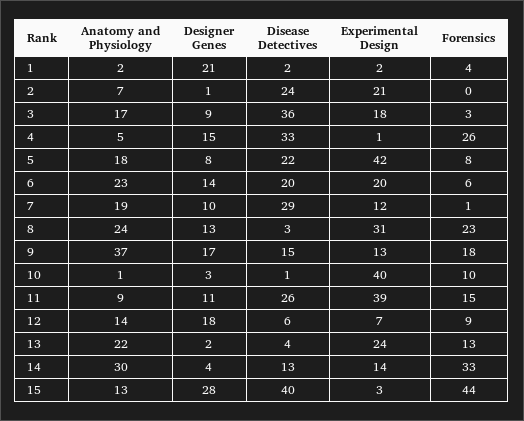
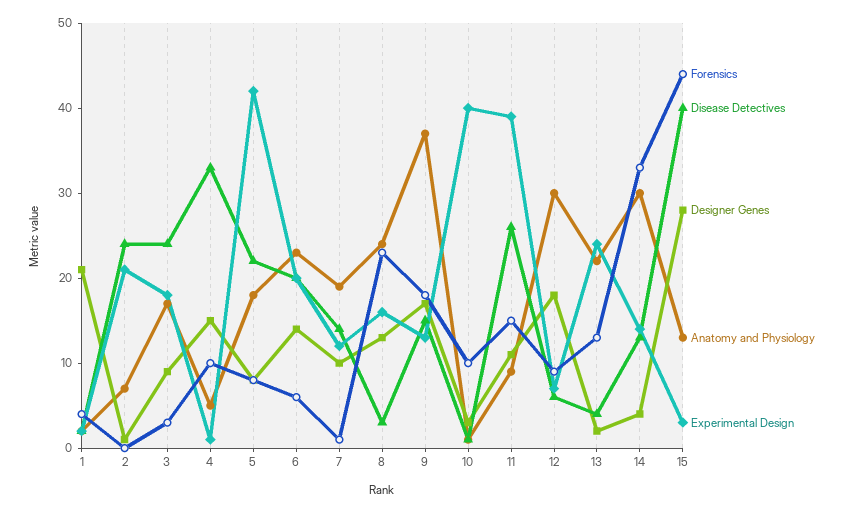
  {
    "Anatomy and Physiology": {
      "1": 2,
      "2": 7,
      "3": 17,
      "4": 5,
      "5": 18,
      "6": 23,
      "7": 19,
      "8": 24,
      "9": 37,
      "10": 1,
      "11": 9,
-     "12": 14,
+     "12": 30,
      "13": 22,
      "14": 30,
      "15": 13
    },
    "Designer Genes": {
      "1": 21,
      "2": 1,
      "3": 9,
      "4": 15,
      "5": 8,
      "6": 14,
      "7": 10,
      "8": 13,
      "9": 17,
      "10": 3,
      "11": 11,
      "12": 18,
      "13": 2,
      "14": 4,
      "15": 28
    },
    "Disease Detectives": {
      "1": 2,
      "2": 24,
-     "3": 36,
+     "3": 24,
      "4": 33,
      "5": 22,
      "6": 20,
-     "7": 29,
+     "7": 14,
      "8": 3,
      "9": 15,
      "10": 1,
      "11": 26,
      "12": 6,
      "13": 4,
      "14": 13,
      "15": 40
    },
    "Experimental Design": {
      "1": 2,
      "2": 21,
      "3": 18,
      "4": 1,
      "5": 42,
      "6": 20,
      "7": 12,
-     "8": 31,
+     "8": 16,
      "9": 13,
      "10": 40,
      "11": 39,
      "12": 7,
      "13": 24,
      "14": 14,
      "15": 3
    },
    "Forensics": {
      "1": 4,
      "2": 0,
      "3": 3,
-     "4": 26,
+     "4": 10,
      "5": 8,
      "6": 6,
      "7": 1,
      "8": 23,
      "9": 18,
      "10": 10,
      "11": 15,
      "12": 9,
      "13": 13,
      "14": 33,
      "15": 44
    }
  }

